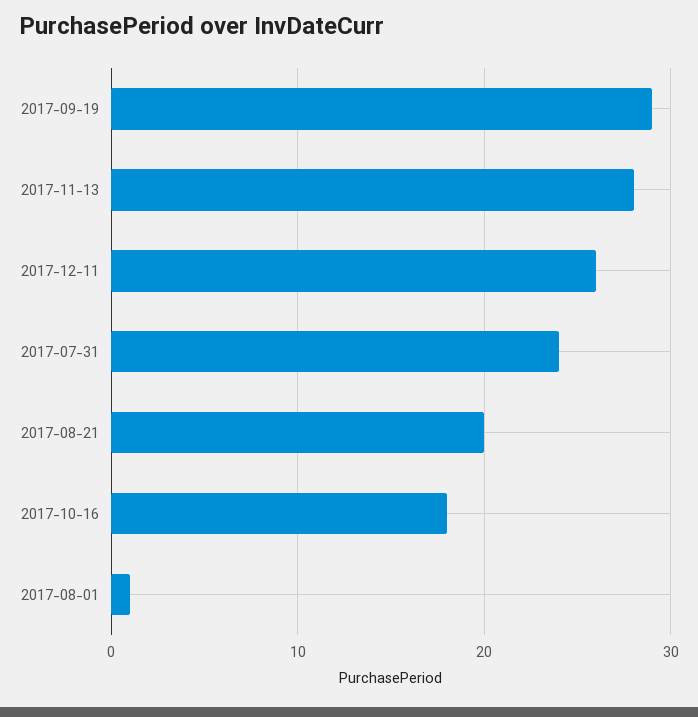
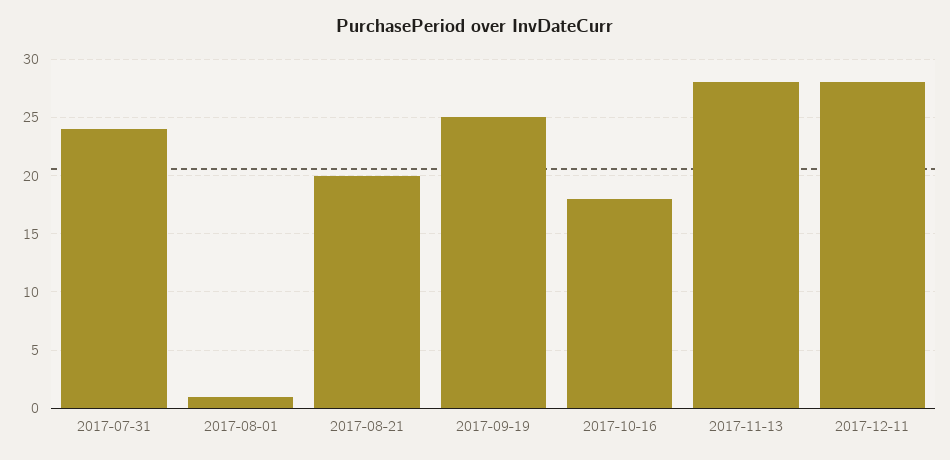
  {
-   "2017-09-19": 29,
+   "2017-09-19": 25,
    "2017-11-13": 28,
-   "2017-12-11": 26,
+   "2017-12-11": 28,
    "2017-07-31": 24,
    "2017-08-21": 20,
    "2017-10-16": 18,
    "2017-08-01": 1
  }

